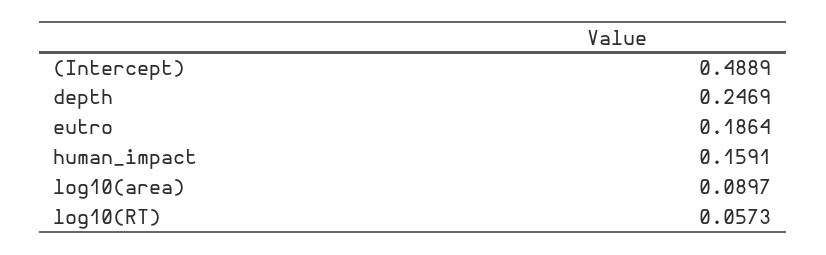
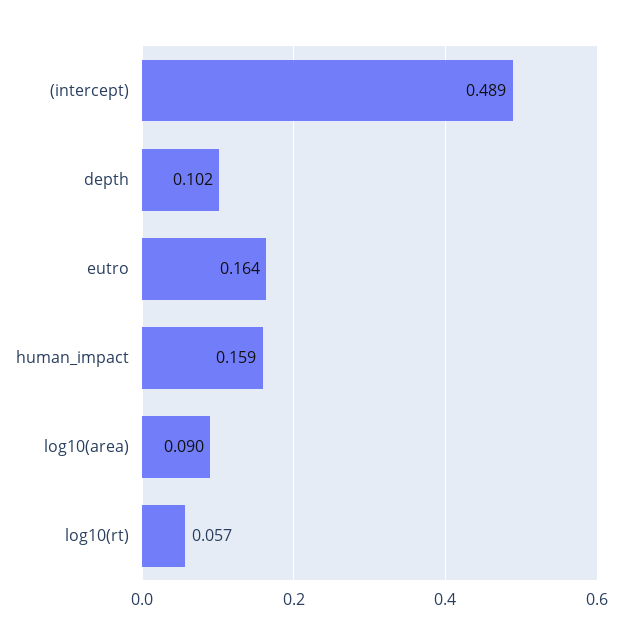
  {
    "(Intercept)": 0.4889,
-   "depth": 0.2469,
+   "depth": 0.102,
-   "eutro": 0.1864,
+   "eutro": 0.164,
    "human_impact": 0.1591,
    "log10(area)": 0.0897,
    "log10(RT)": 0.0573
  }

